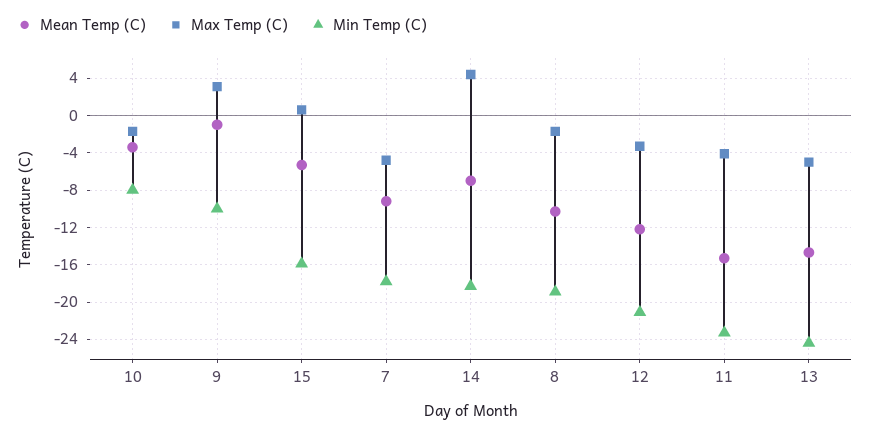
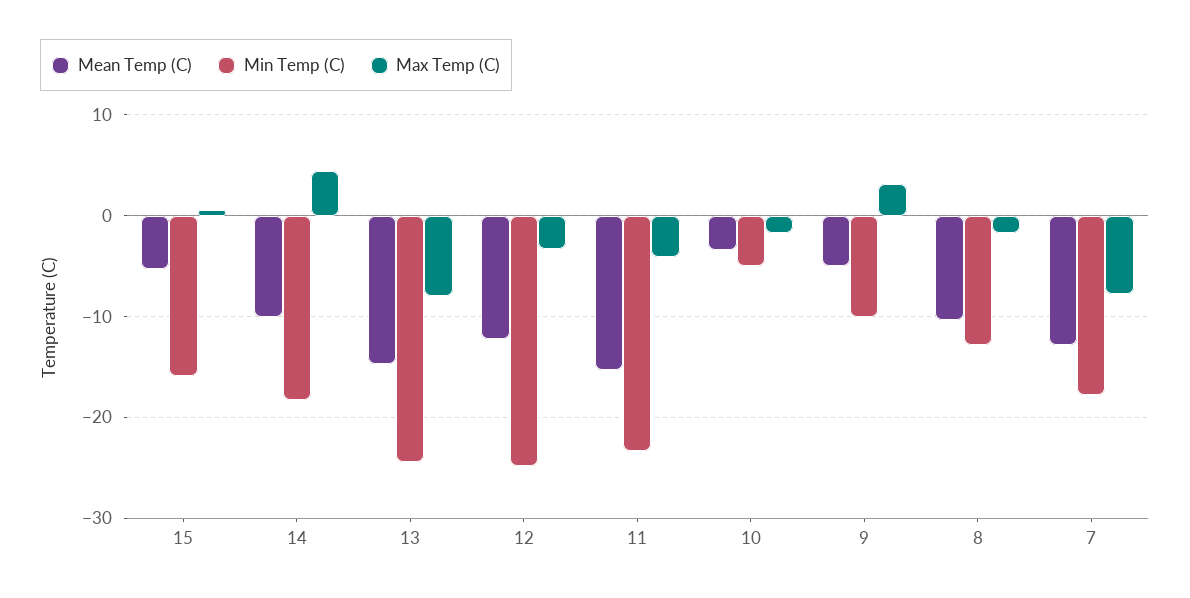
  {
    "Mean Temp (C)": {
      "10": -3,
-     "9": -1,
+     "9": -5,
      "15": -5,
-     "7": -9,
+     "7": -13,
-     "14": -7,
+     "14": -10,
      "8": -10,
      "12": -12,
      "11": -15,
      "13": -15
    },
    "Max Temp (C)": {
      "10": -2,
      "9": 3,
      "15": 1,
-     "7": -5,
+     "7": -8,
      "14": 4,
      "8": -2,
      "12": -3,
      "11": -4,
-     "13": -5
+     "13": -8
    },
    "Min Temp (C)": {
-     "10": -8,
+     "10": -5,
      "9": -10,
      "15": -16,
      "7": -18,
      "14": -18,
-     "8": -19,
+     "8": -13,
-     "12": -21,
+     "12": -25,
      "11": -23,
      "13": -24
    }
  }

